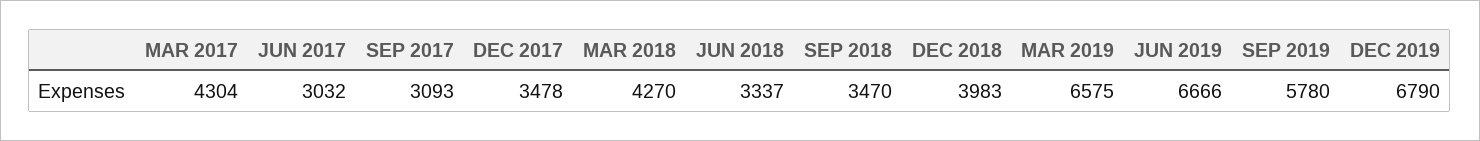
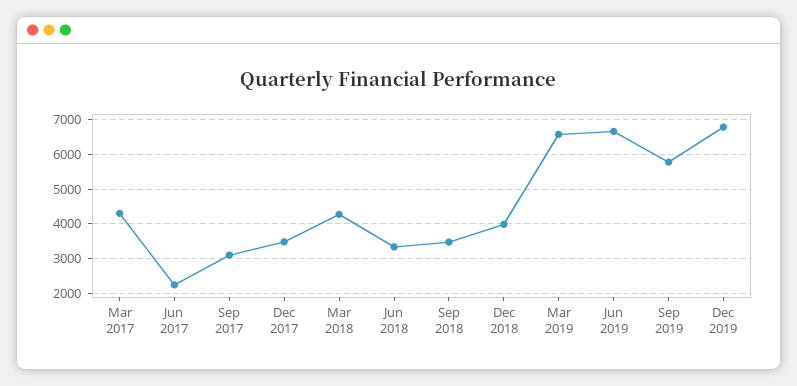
  {
    "MAR 2017": 4304,
-   "JUN 2017": 3032,
+   "JUN 2017": 2200,
    "SEP 2017": 3093,
    "DEC 2017": 3478,
    "MAR 2018": 4270,
    "JUN 2018": 3337,
    "SEP 2018": 3470,
    "DEC 2018": 3983,
    "MAR 2019": 6575,
    "JUN 2019": 6666,
    "SEP 2019": 5780,
    "DEC 2019": 6790
  }

